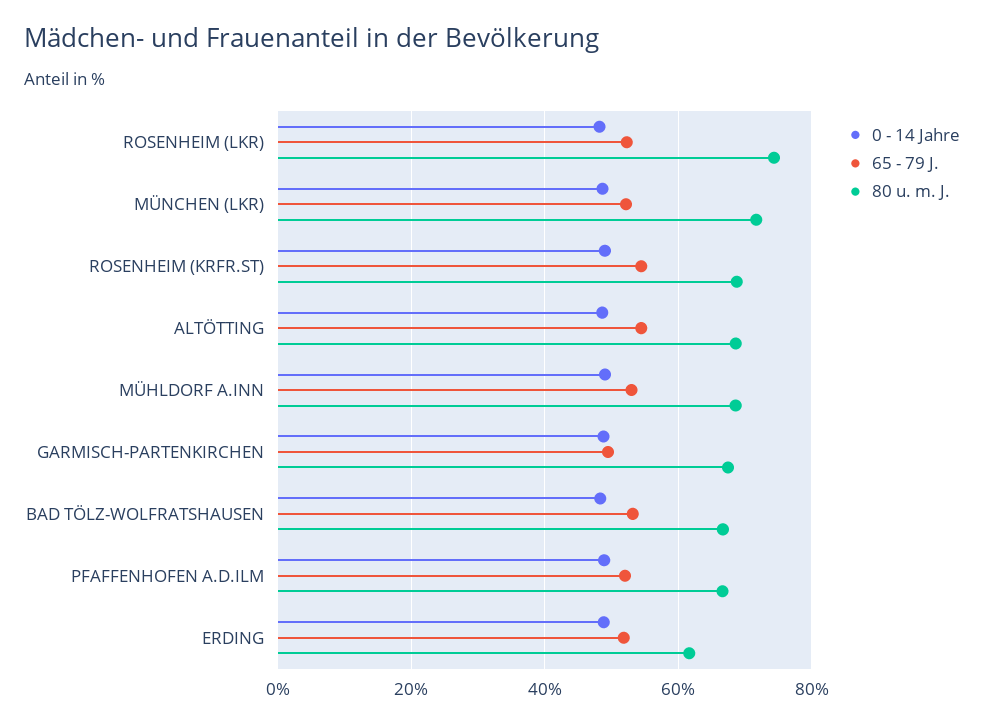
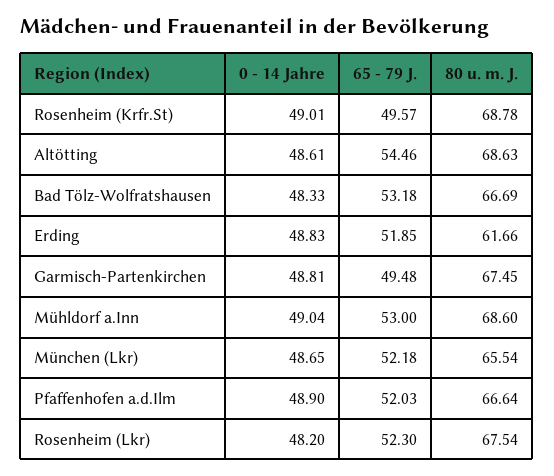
  {
    "0 - 14 Jahre": {
      "ROSENHEIM (LKR)": 48.2,
      "MÜNCHEN (LKR)": 48.65,
      "ROSENHEIM (KRFR.ST)": 49.01,
      "ALTÖTTING": 48.61,
      "MÜHLDORF A.INN": 49.04,
      "GARMISCH-PARTENKIRCHEN": 48.81,
      "BAD TÖLZ-WOLFRATSHAUSEN": 48.33,
      "PFAFFENHOFEN A.D.ILM": 48.9,
      "ERDING": 48.83
    },
    "65 - 79 J.": {
      "ROSENHEIM (LKR)": 52.3,
      "MÜNCHEN (LKR)": 52.18,
-     "ROSENHEIM (KRFR.ST)": 54,
+     "ROSENHEIM (KRFR.ST)": 49.57,
      "ALTÖTTING": 54.46,
      "MÜHLDORF A.INN": 53,
      "GARMISCH-PARTENKIRCHEN": 49.48,
      "BAD TÖLZ-WOLFRATSHAUSEN": 53.18,
      "PFAFFENHOFEN A.D.ILM": 52.03,
      "ERDING": 51.85
    },
    "80 u. m. J.": {
-     "ROSENHEIM (LKR)": 74,
+     "ROSENHEIM (LKR)": 67.54,
-     "MÜNCHEN (LKR)": 72,
+     "MÜNCHEN (LKR)": 65.54,
      "ROSENHEIM (KRFR.ST)": 68.78,
      "ALTÖTTING": 68.63,
      "MÜHLDORF A.INN": 68.6,
      "GARMISCH-PARTENKIRCHEN": 67.45,
      "BAD TÖLZ-WOLFRATSHAUSEN": 66.69,
      "PFAFFENHOFEN A.D.ILM": 66.64,
      "ERDING": 61.66
    }
  }

